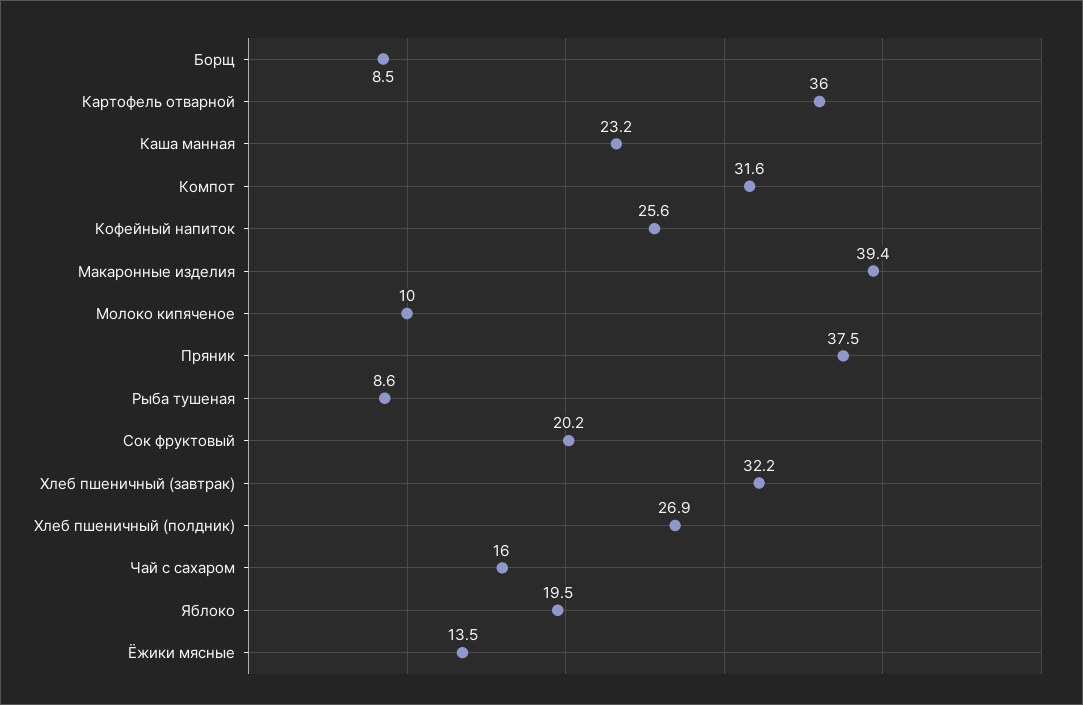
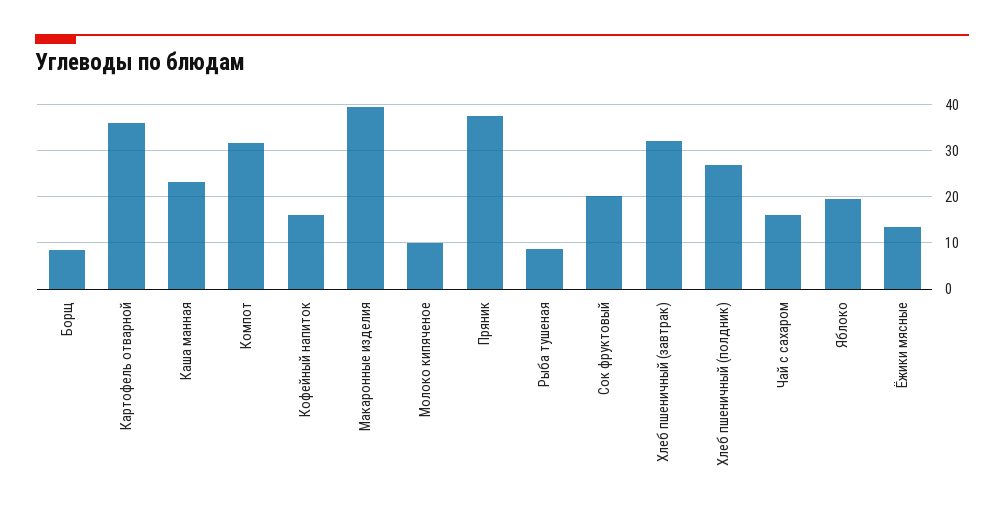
  {
    "Борщ": 8.5,
    "Картофель отварной": 36,
    "Каша манная": 23.2,
    "Компот": 31.6,
-   "Кофейный напиток": 25.6,
+   "Кофейный напиток": 16,
    "Макаронные изделия": 39.4,
    "Молоко кипяченое": 10,
    "Пряник": 37.5,
    "Рыба тушеная": 8.6,
    "Сок фруктовый": 20.2,
    "Хлеб пшеничный (завтрак)": 32.2,
    "Хлеб пшеничный (полдник)": 26.9,
    "Чай с сахаром": 16,
    "Яблоко": 19.5,
    "Ёжики мясные": 13.5
  }

